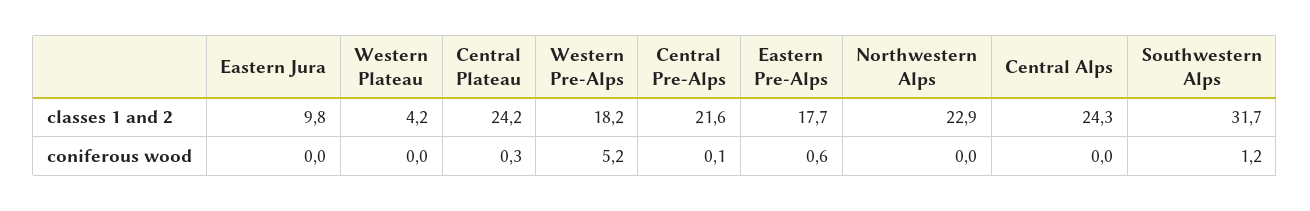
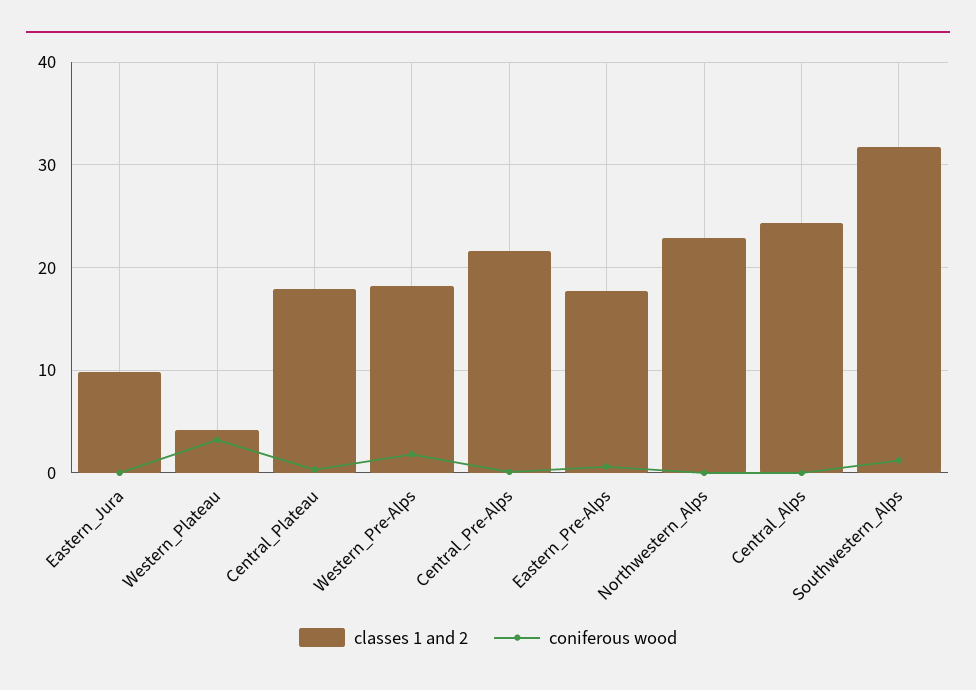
  {
    "classes 1 and 2": {
      "Eastern Jura": 9.8,
      "Western Plateau": 4.2,
-     "Central Plateau": 24.2,
+     "Central Plateau": 18,
      "Western Pre-Alps": 18.2,
      "Central Pre-Alps": 21.6,
      "Eastern Pre-Alps": 17.7,
      "Northwestern Alps": 22.9,
      "Central Alps": 24.3,
      "Southwestern Alps": 31.7
    },
    "coniferous wood": {
      "Eastern Jura": 0,
-     "Western Plateau": 0,
+     "Western Plateau": 3,
      "Central Plateau": 0.3,
-     "Western Pre-Alps": 5.2,
+     "Western Pre-Alps": 2,
      "Central Pre-Alps": 0.1,
      "Eastern Pre-Alps": 0.6,
      "Northwestern Alps": 0,
      "Central Alps": 0,
      "Southwestern Alps": 1.2
    }
  }

